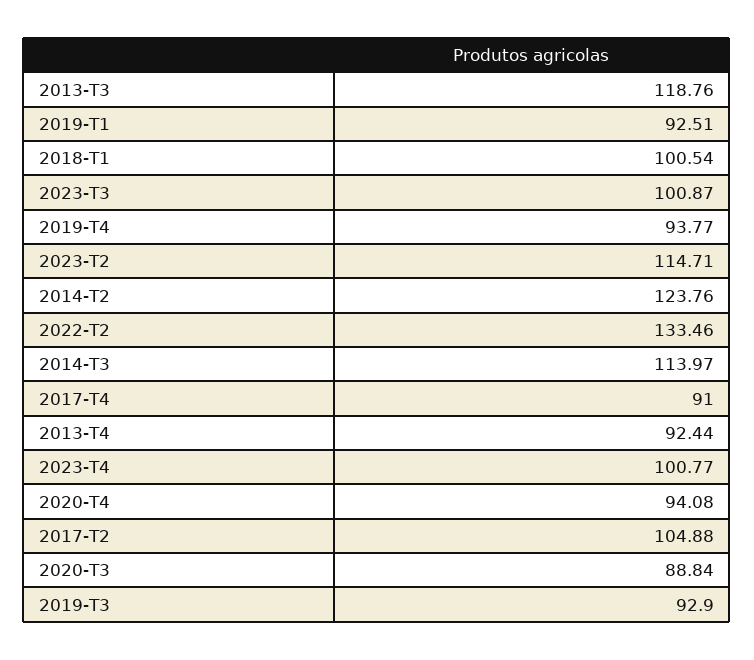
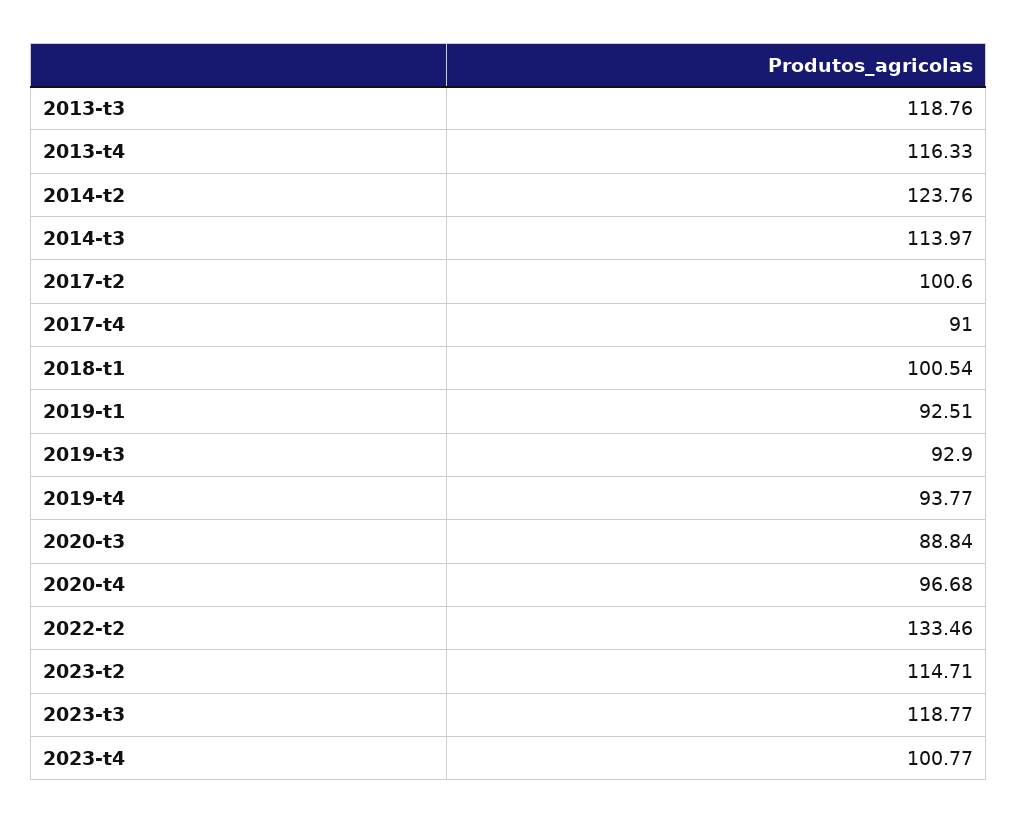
  {
    "2013-T3": 118.76,
    "2019-T1": 92.51,
    "2018-T1": 100.54,
-   "2023-T3": 100.87,
+   "2023-T3": 118.77,
    "2019-T4": 93.77,
    "2023-T2": 114.71,
    "2014-T2": 123.76,
    "2022-T2": 133.46,
    "2014-T3": 113.97,
    "2017-T4": 91,
-   "2013-T4": 92.44,
+   "2013-T4": 116.33,
    "2023-T4": 100.77,
-   "2020-T4": 94.08,
+   "2020-T4": 96.68,
-   "2017-T2": 104.88,
+   "2017-T2": 100.6,
    "2020-T3": 88.84,
    "2019-T3": 92.9
  }

